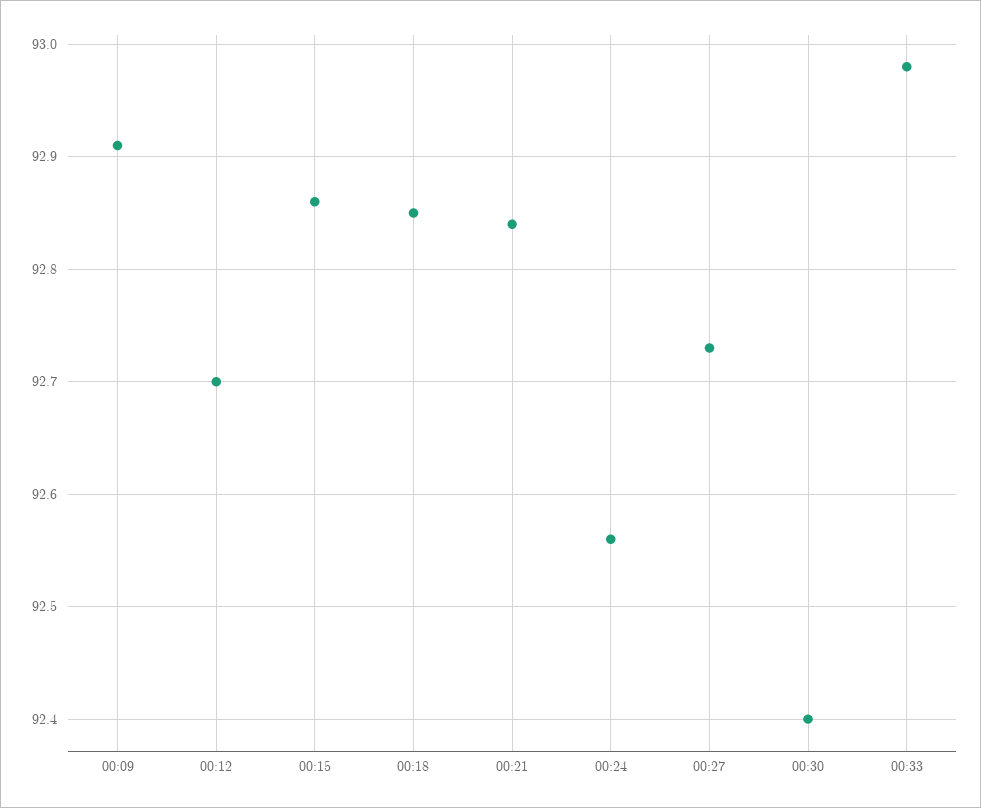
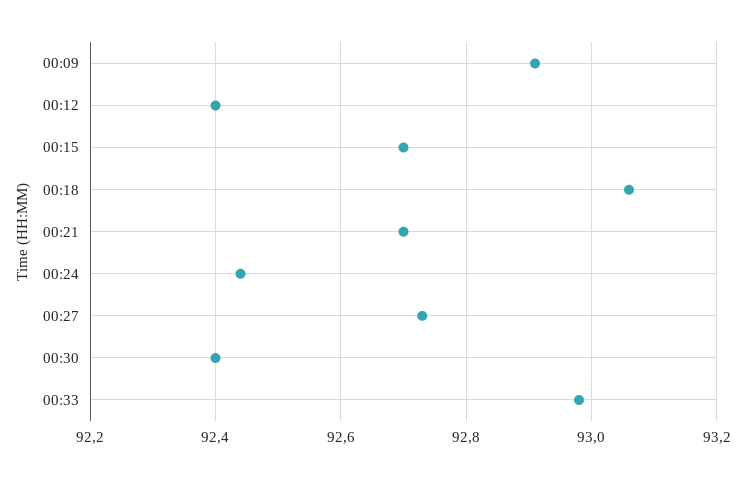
  {
    "00:09": 92.91,
-   "00:12": 92.7,
+   "00:12": 92.4,
-   "00:15": 92.86,
+   "00:15": 92.7,
-   "00:18": 92.85,
+   "00:18": 93.05,
-   "00:21": 92.84,
+   "00:21": 92.7,
-   "00:24": 92.56,
+   "00:24": 92.45,
    "00:27": 92.73,
    "00:30": 92.4,
    "00:33": 92.98
  }

